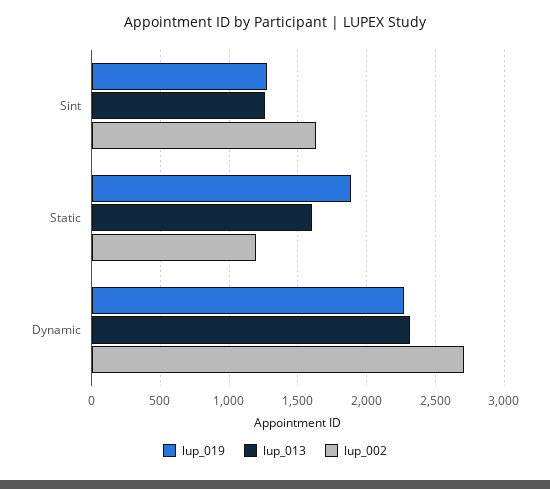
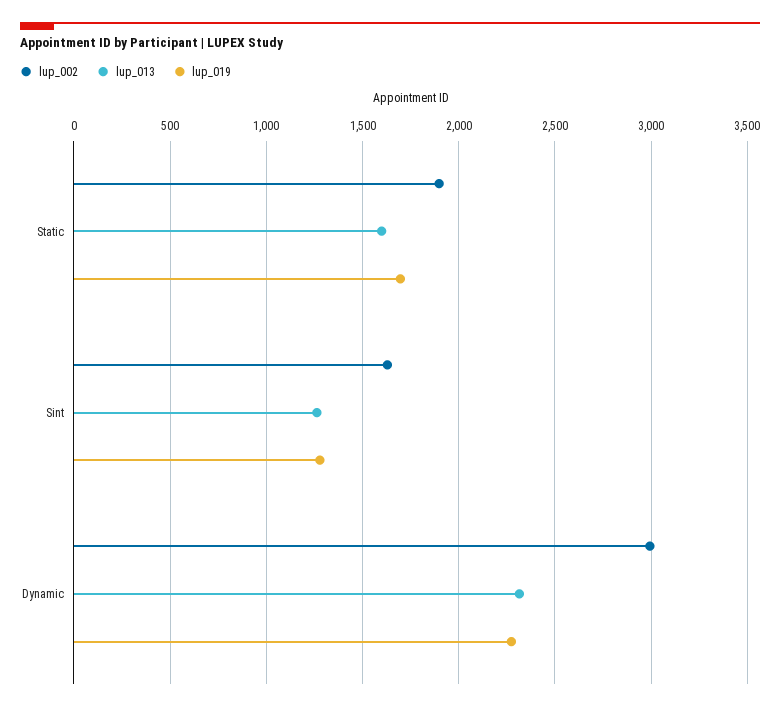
  {
    "lup_019": {
      "Sint": 1300,
-     "Static": 1900,
+     "Static": 1700,
      "Dynamic": 2250
    },
    "lup_013": {
      "Sint": 1250,
      "Static": 1600,
      "Dynamic": 2300
    },
    "lup_002": {
      "Sint": 1650,
-     "Static": 1200,
+     "Static": 1900,
-     "Dynamic": 2700
+     "Dynamic": 3000
    }
  }

